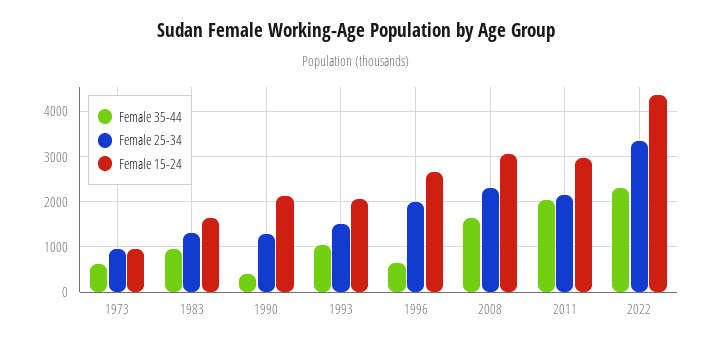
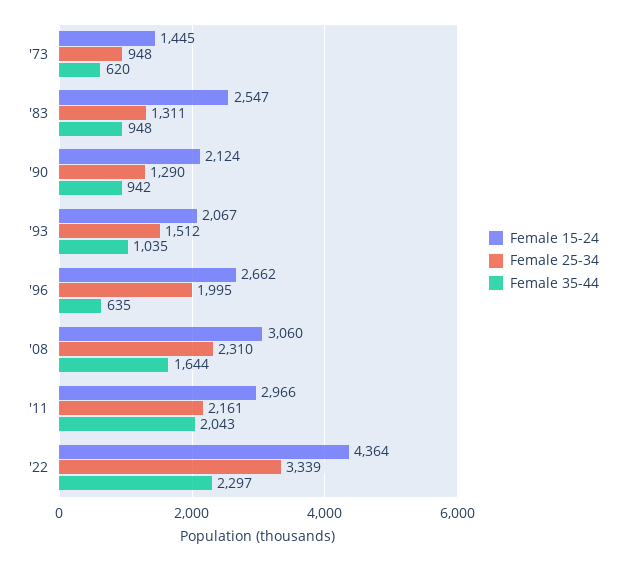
  {
    "Female 35-44": {
      "1973": 620,
      "1983": 948,
-     "1990": 400,
+     "1990": 942,
      "1993": 1035,
      "1996": 635,
      "2008": 1644,
      "2011": 2043,
      "2022": 2297
    },
    "Female 25-34": {
      "1973": 948,
      "1983": 1311,
      "1990": 1290,
      "1993": 1512,
      "1996": 1995,
      "2008": 2310,
      "2011": 2161,
      "2022": 3339
    },
    "Female 15-24": {
-     "1973": 1000,
+     "1973": 1445,
-     "1983": 1600,
+     "1983": 2547,
      "1990": 2124,
      "1993": 2067,
      "1996": 2662,
      "2008": 3060,
      "2011": 2966,
      "2022": 4364
    }
  }

